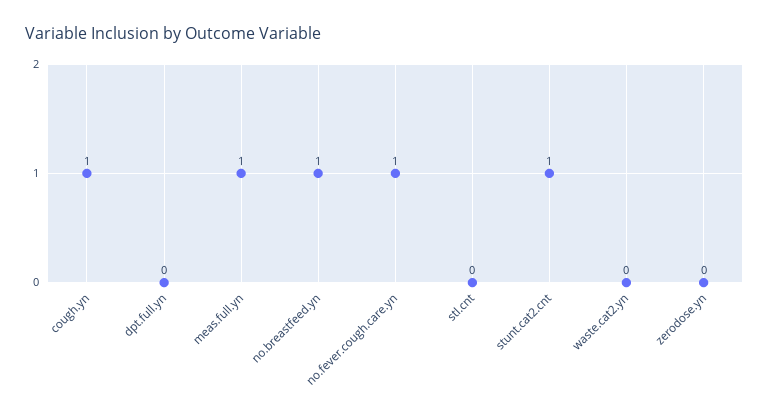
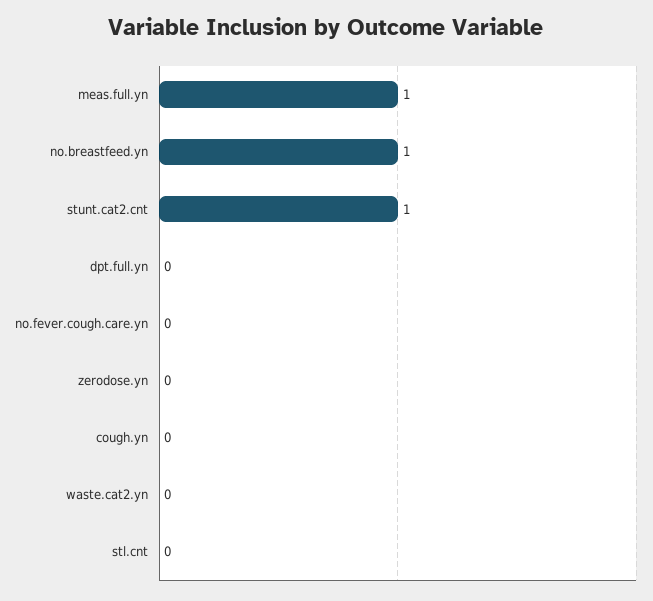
  {
-   "cough.yn": 1,
+   "cough.yn": 0,
    "dpt.full.yn": 0,
    "meas.full.yn": 1,
    "no.breastfeed.yn": 1,
-   "no.fever.cough.care.yn": 1,
+   "no.fever.cough.care.yn": 0,
    "stl.cnt": 0,
    "stunt.cat2.cnt": 1,
    "waste.cat2.yn": 0,
    "zerodose.yn": 0
  }

